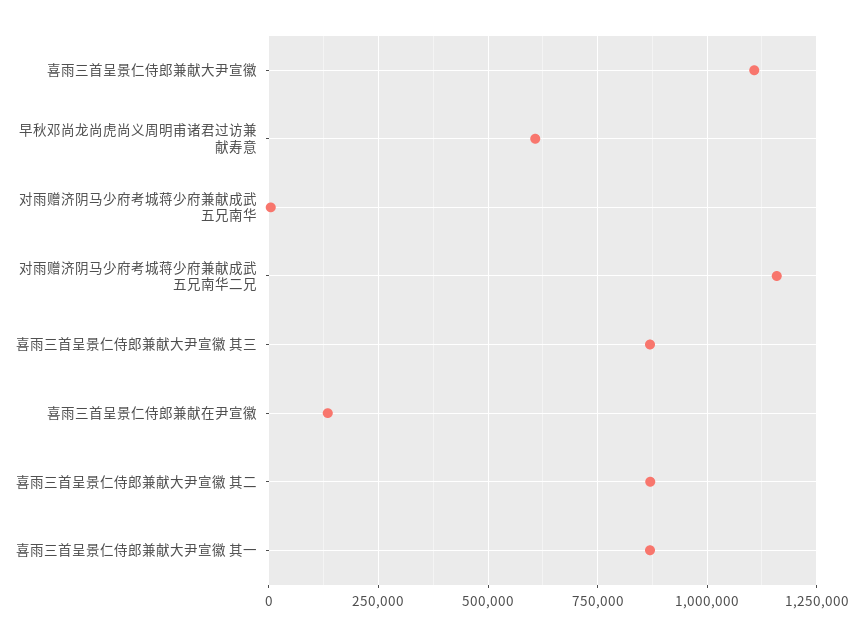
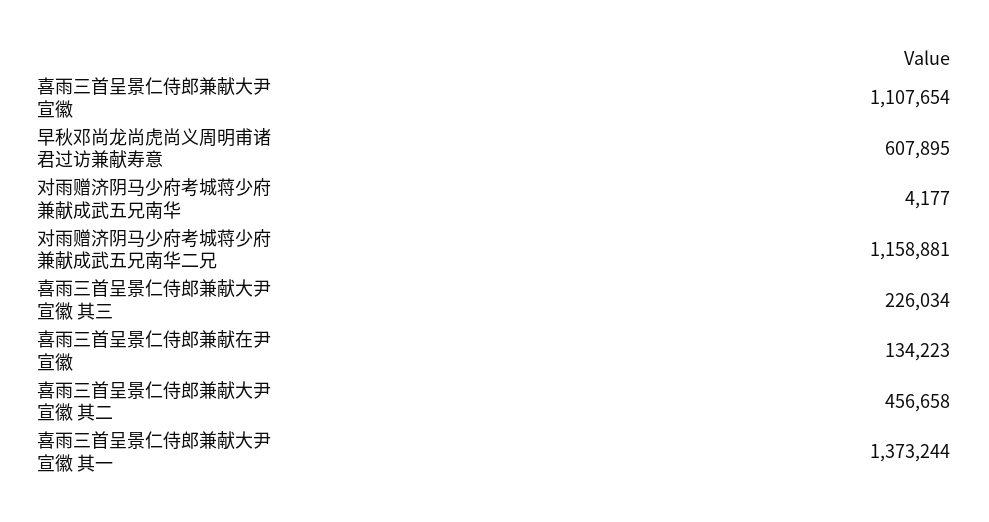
  {
    "喜雨三首呈景仁侍郎兼献大尹宣徽": 1107654,
    "早秋邓尚龙尚虎尚义周明甫诸君过访兼献寿意": 607895,
    "对雨赠济阴马少府考城蒋少府兼献成武五兄南华": 4177,
    "对雨赠济阴马少府考城蒋少府兼献成武五兄南华二兄": 1158881,
-   "喜雨三首呈景仁侍郎兼献大尹宣徽 其三": 875000,
+   "喜雨三首呈景仁侍郎兼献大尹宣徽 其三": 226034,
    "喜雨三首呈景仁侍郎兼献在尹宣徽": 134223,
-   "喜雨三首呈景仁侍郎兼献大尹宣徽 其二": 875000,
+   "喜雨三首呈景仁侍郎兼献大尹宣徽 其二": 456658,
-   "喜雨三首呈景仁侍郎兼献大尹宣徽 其一": 875000
+   "喜雨三首呈景仁侍郎兼献大尹宣徽 其一": 1373244
  }

